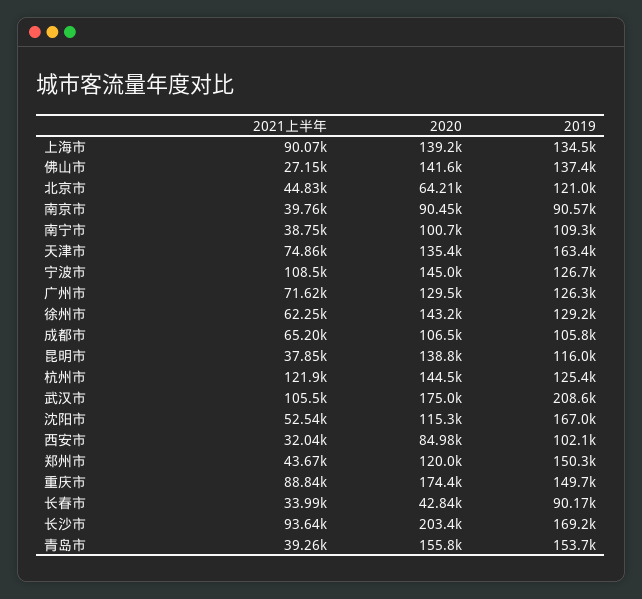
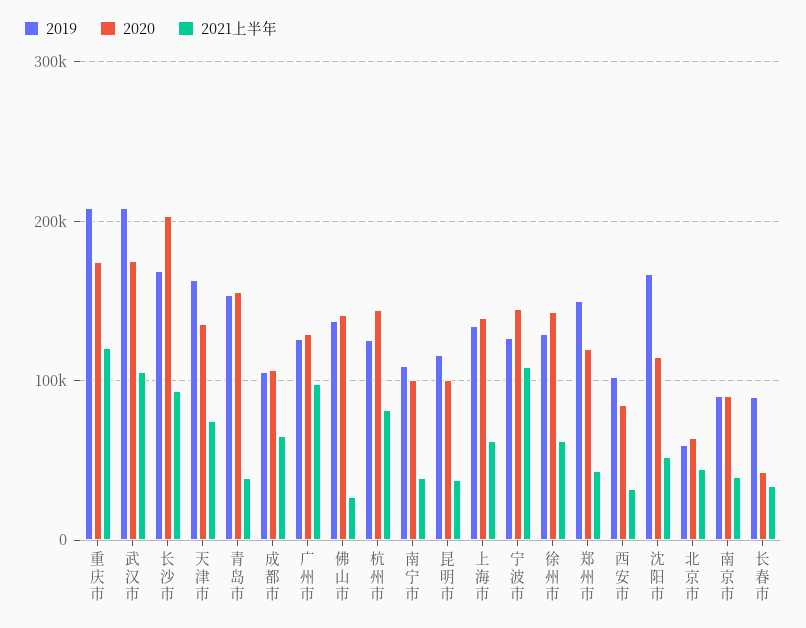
  {
    "2021上半年": {
-     "上海市": 90070,
+     "上海市": 60000,
      "佛山市": 27150,
      "北京市": 44830,
      "南京市": 39760,
      "南宁市": 38750,
      "天津市": 74860,
      "宁波市": 108500,
-     "广州市": 71620,
+     "广州市": 100000,
      "徐州市": 62250,
      "成都市": 65200,
      "昆明市": 37850,
-     "杭州市": 121900,
+     "杭州市": 80000,
      "武汉市": 105500,
      "沈阳市": 52540,
      "西安市": 32040,
      "郑州市": 43670,
-     "重庆市": 88840,
+     "重庆市": 120000,
      "长春市": 33990,
      "长沙市": 93640,
      "青岛市": 39260
    },
    "2020": {
      "上海市": 139200,
      "佛山市": 141600,
      "北京市": 64210,
      "南京市": 90450,
      "南宁市": 100700,
      "天津市": 135400,
      "宁波市": 145000,
      "广州市": 129500,
      "徐州市": 143200,
      "成都市": 106500,
-     "昆明市": 138800,
+     "昆明市": 100000,
      "杭州市": 144500,
      "武汉市": 175000,
      "沈阳市": 115300,
      "西安市": 84980,
      "郑州市": 120000,
      "重庆市": 174400,
      "长春市": 42840,
      "长沙市": 203400,
      "青岛市": 155800
    },
    "2019": {
      "上海市": 134500,
      "佛山市": 137400,
-     "北京市": 121000,
+     "北京市": 60000,
      "南京市": 90570,
      "南宁市": 109300,
      "天津市": 163400,
      "宁波市": 126700,
      "广州市": 126300,
      "徐州市": 129200,
      "成都市": 105800,
      "昆明市": 116000,
      "杭州市": 125400,
      "武汉市": 208600,
      "沈阳市": 167000,
      "西安市": 102100,
      "郑州市": 150300,
-     "重庆市": 149700,
+     "重庆市": 210000,
      "长春市": 90170,
      "长沙市": 169200,
      "青岛市": 153700
    }
  }

